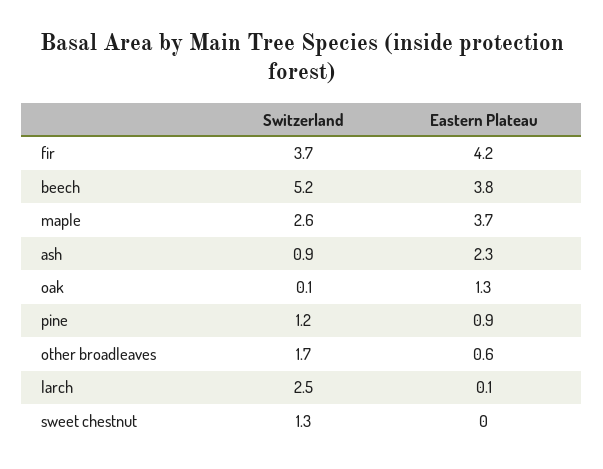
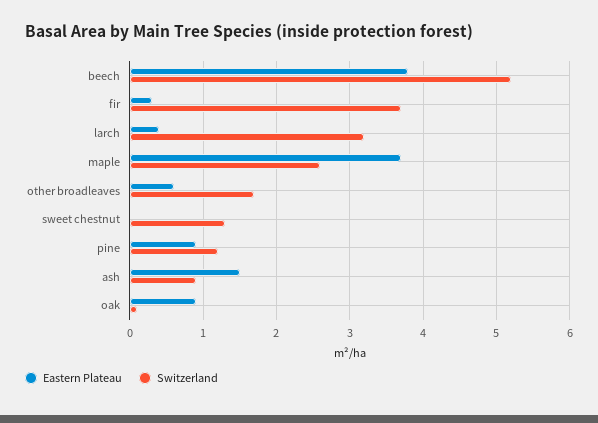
  {
    "Switzerland": {
      "fir": 3.7,
      "beech": 5.2,
      "maple": 2.6,
      "ash": 0.9,
      "oak": 0.1,
      "pine": 1.2,
      "other broadleaves": 1.7,
-     "larch": 2.5,
+     "larch": 3.2,
      "sweet chestnut": 1.3
    },
    "Eastern Plateau": {
-     "fir": 4.2,
+     "fir": 0.3,
      "beech": 3.8,
      "maple": 3.7,
-     "ash": 2.3,
+     "ash": 1.5,
-     "oak": 1.3,
+     "oak": 0.9,
      "pine": 0.9,
      "other broadleaves": 0.6,
-     "larch": 0.1,
+     "larch": 0.4,
      "sweet chestnut": 0
    }
  }

